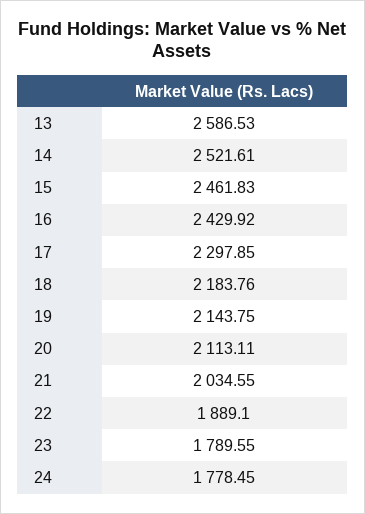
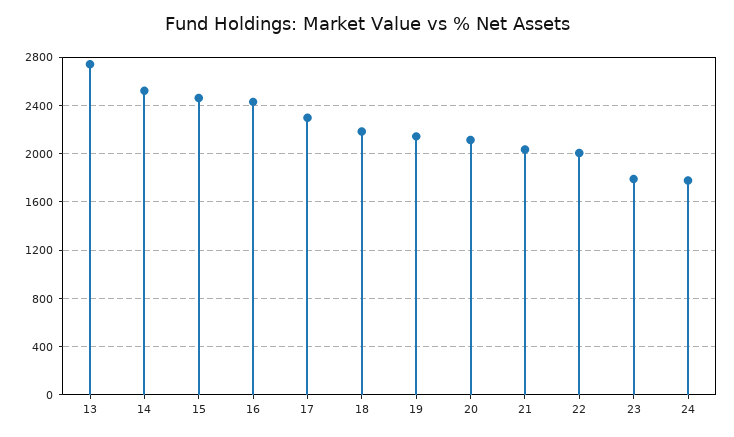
  {
-   "13": 2586.53,
+   "13": 2750,
    "14": 2521.61,
    "15": 2461.83,
    "16": 2429.92,
    "17": 2297.85,
    "18": 2183.76,
    "19": 2143.75,
    "20": 2113.11,
    "21": 2034.55,
-   "22": 1889.1,
+   "22": 2000,
    "23": 1789.55,
    "24": 1778.45
  }

